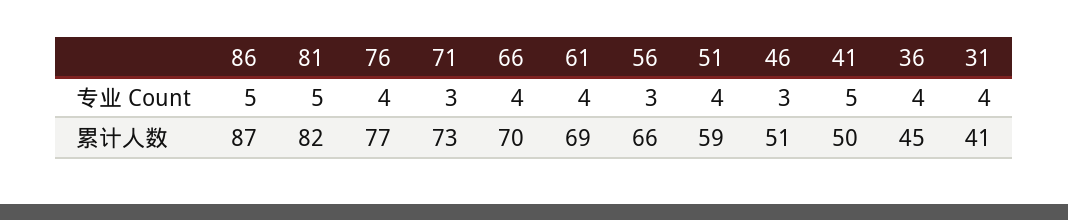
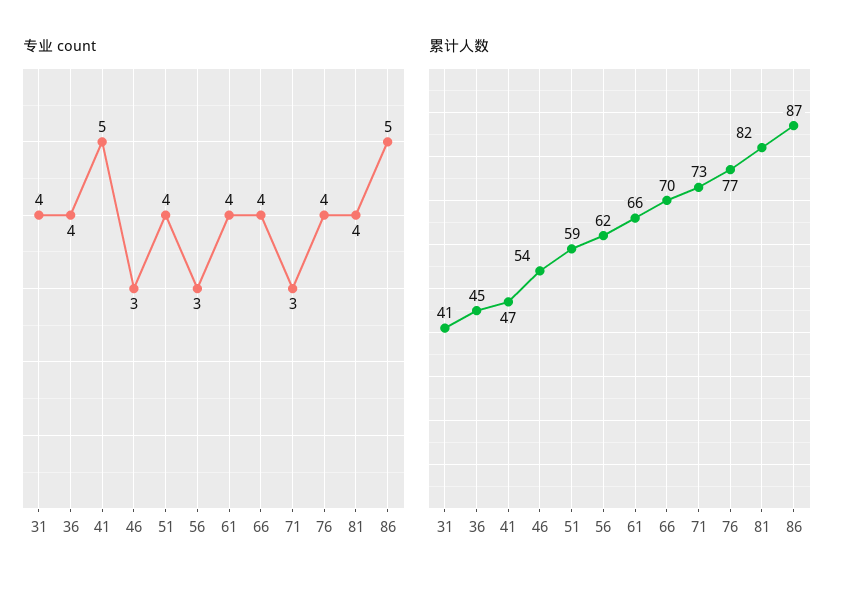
  {
    "专业 Count": {
      "86": 5,
-     "81": 5,
+     "81": 4,
      "76": 4,
      "71": 3,
      "66": 4,
      "61": 4,
      "56": 3,
      "51": 4,
      "46": 3,
      "41": 5,
      "36": 4,
      "31": 4
    },
    "累计人数": {
      "86": 87,
      "81": 82,
      "76": 77,
      "71": 73,
      "66": 70,
-     "61": 69,
+     "61": 66,
-     "56": 66,
+     "56": 62,
      "51": 59,
-     "46": 51,
+     "46": 54,
-     "41": 50,
+     "41": 47,
      "36": 45,
      "31": 41
    }
  }

